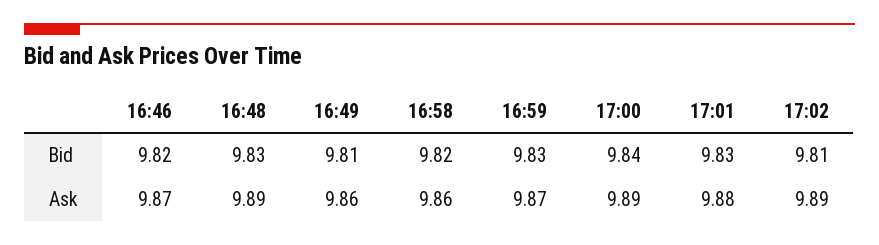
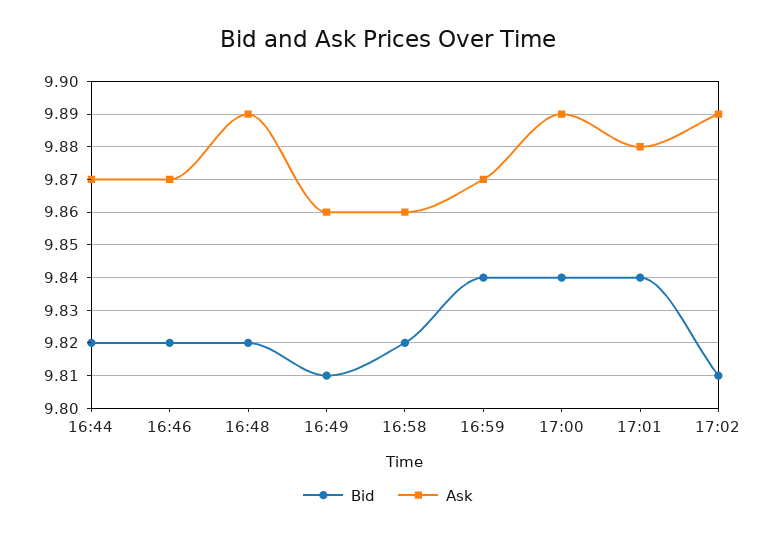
  {
    "Bid": {
      "16:46": 9.82,
-     "16:48": 9.83,
+     "16:48": 9.82,
      "16:49": 9.81,
      "16:58": 9.82,
-     "16:59": 9.83,
+     "16:59": 9.84,
      "17:00": 9.84,
-     "17:01": 9.83,
+     "17:01": 9.84,
-     "17:02": 9.81
+     "17:02": 9.81,
+     "16:44": 9.82
    },
    "Ask": {
      "16:46": 9.87,
      "16:48": 9.89,
      "16:49": 9.86,
      "16:58": 9.86,
      "16:59": 9.87,
      "17:00": 9.89,
      "17:01": 9.88,
-     "17:02": 9.89
+     "17:02": 9.89,
+     "16:44": 9.87
    }
  }

